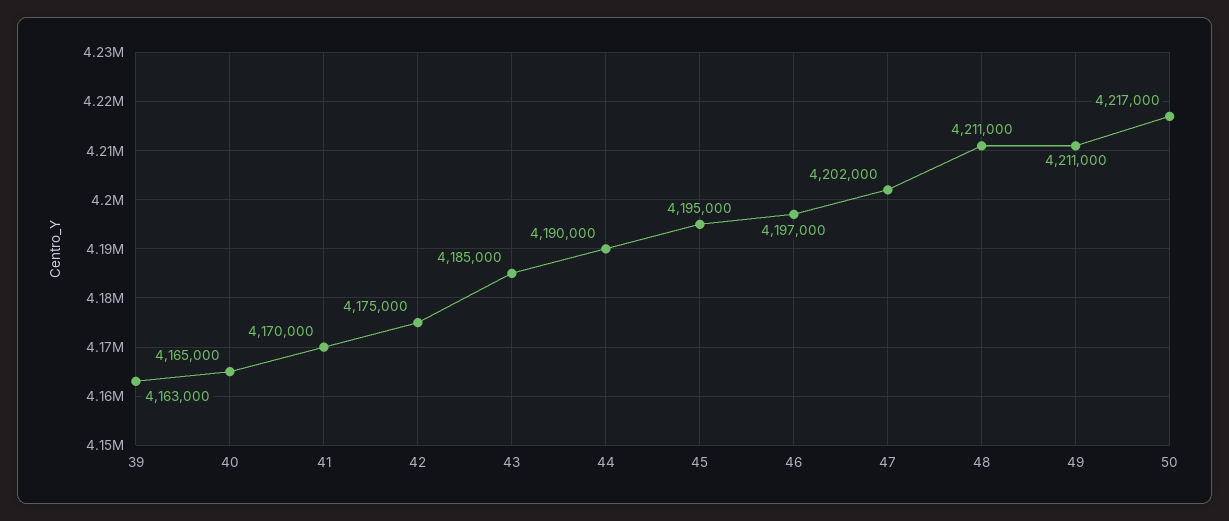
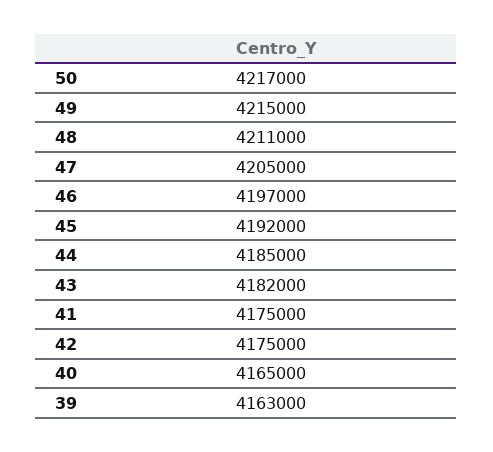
  {
    "39": 4163000,
    "40": 4165000,
-   "41": 4170000,
+   "41": 4175000,
    "42": 4175000,
-   "43": 4185000,
+   "43": 4182000,
-   "44": 4190000,
+   "44": 4185000,
-   "45": 4195000,
+   "45": 4192000,
    "46": 4197000,
-   "47": 4202000,
+   "47": 4205000,
    "48": 4211000,
-   "49": 4211000,
+   "49": 4215000,
    "50": 4217000
  }

